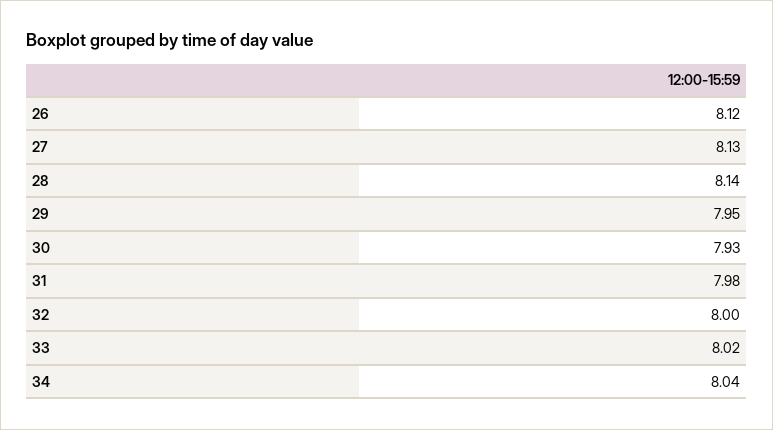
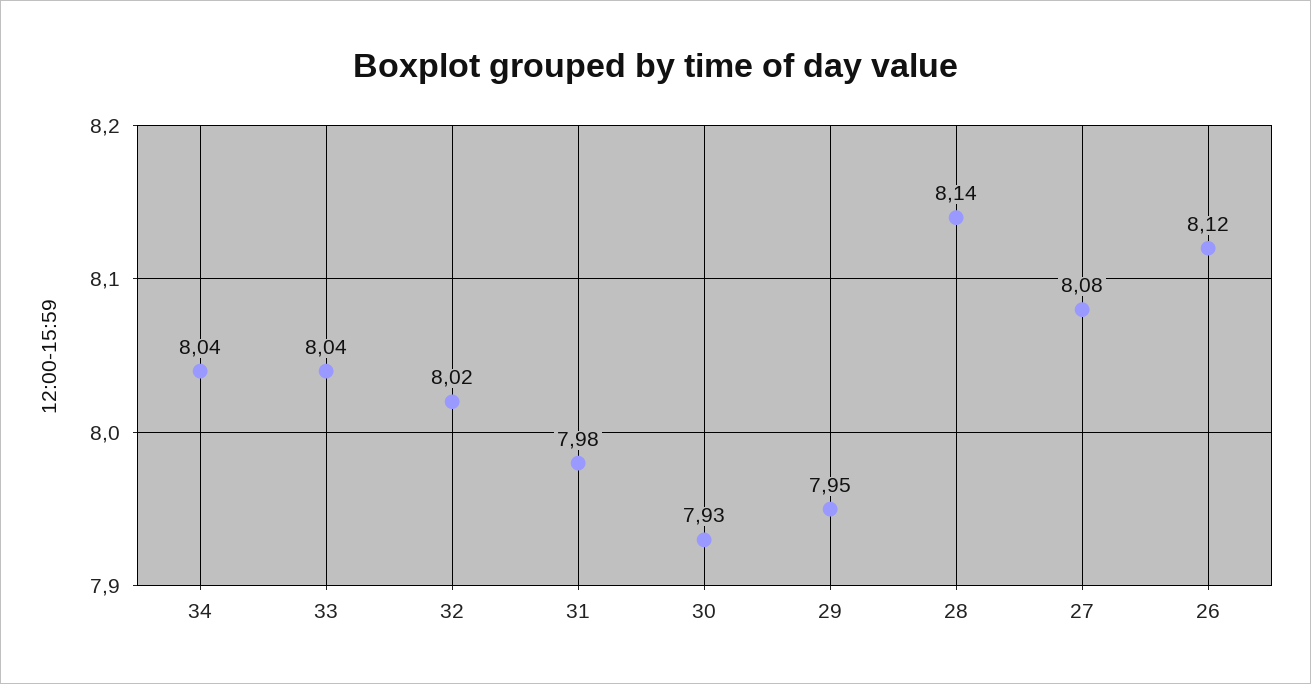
  {
    "26": 8.12,
-   "27": 8.13,
+   "27": 8.08,
    "28": 8.14,
    "29": 7.95,
    "30": 7.93,
    "31": 7.98,
-   "32": 8,
+   "32": 8.02,
-   "33": 8.02,
+   "33": 8.04,
    "34": 8.04
  }

